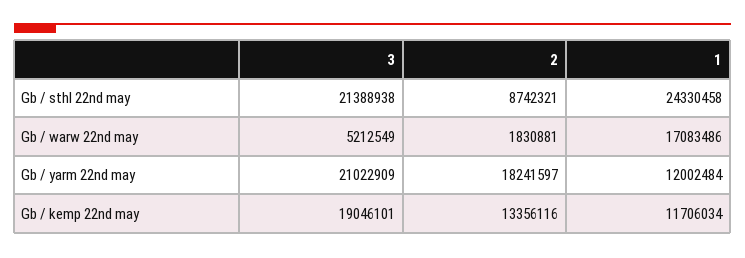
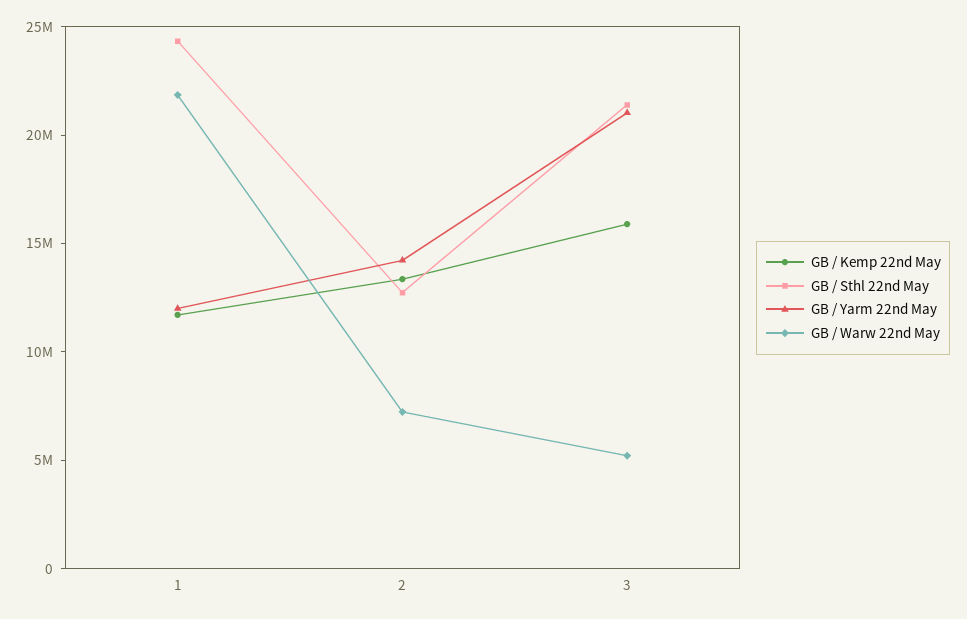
  {
    "Gb / sthl 22nd may": {
      "3": 21388938,
-     "2": 8742321,
+     "2": 13000000,
      "1": 24330458
    },
    "Gb / warw 22nd may": {
      "3": 5212549,
-     "2": 1830881,
+     "2": 7000000,
-     "1": 17083486
+     "1": 22000000
    },
    "Gb / yarm 22nd may": {
      "3": 21022909,
-     "2": 18241597,
+     "2": 14000000,
      "1": 12002484
    },
    "Gb / kemp 22nd may": {
-     "3": 19046101,
+     "3": 16000000,
      "2": 13356116,
      "1": 11706034
    }
  }

